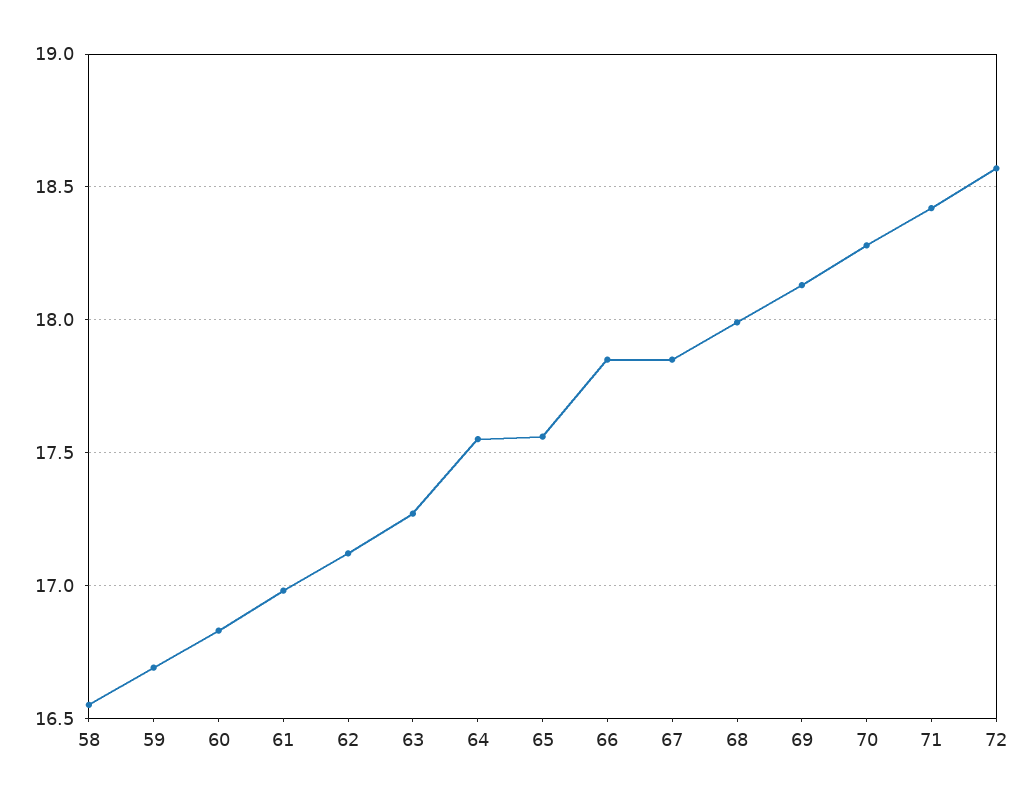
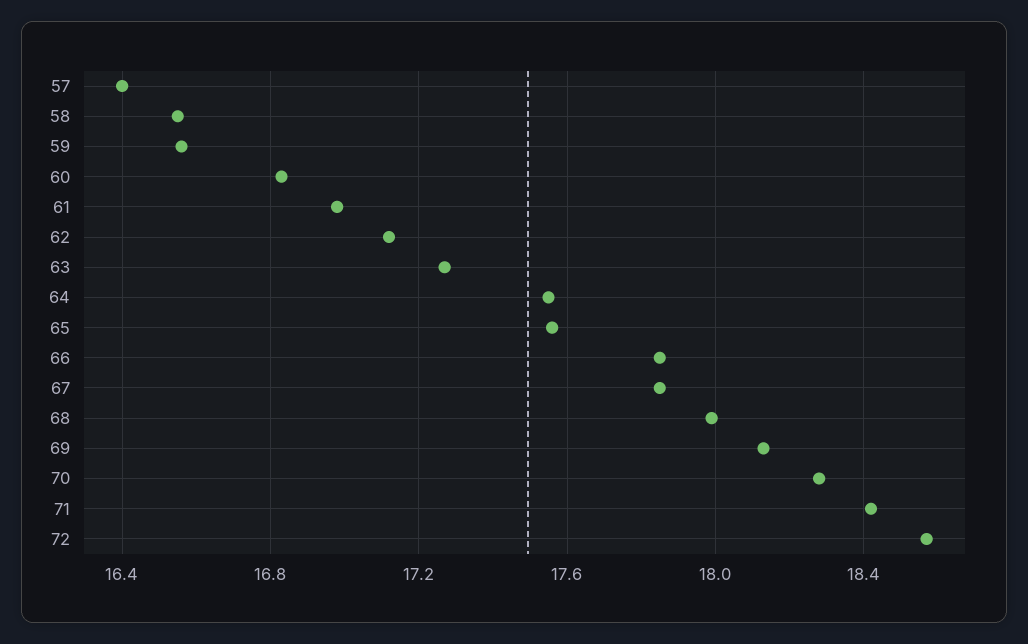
  {
    "58": 16.55,
-   "59": 16.7,
+   "59": 16.55,
    "60": 16.85,
    "61": 17,
    "62": 17.1,
    "63": 17.25,
    "64": 17.55,
    "65": 17.55,
    "66": 17.85,
    "67": 17.85,
    "68": 18,
    "69": 18.15,
    "70": 18.3,
    "71": 18.4,
-   "72": 18.55
+   "72": 18.55,
+   "57": 16.4
  }

